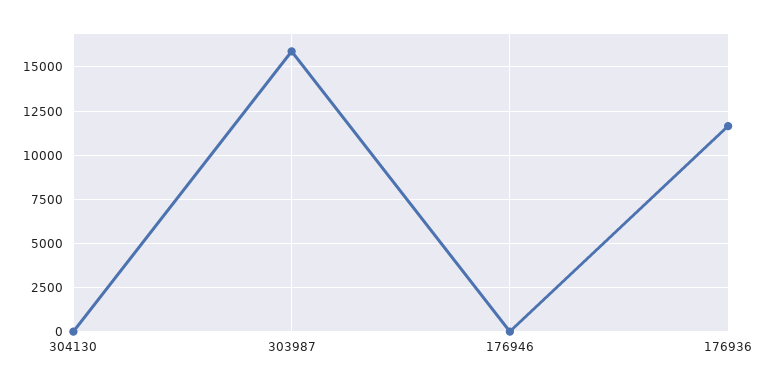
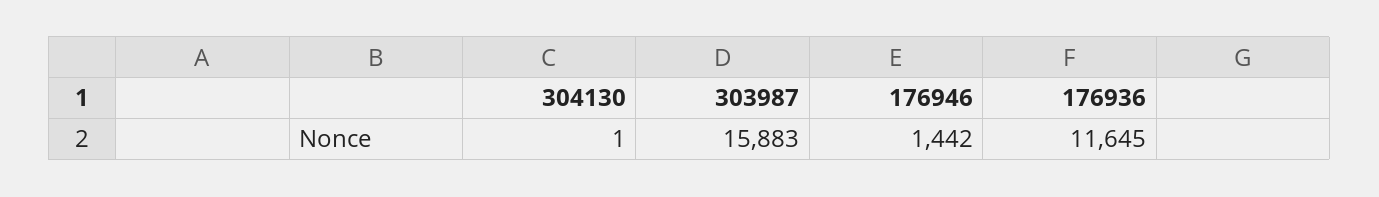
  {
    "304130": 1,
    "303987": 15883,
-   "176946": 0,
+   "176946": 1442,
    "176936": 11645
  }

